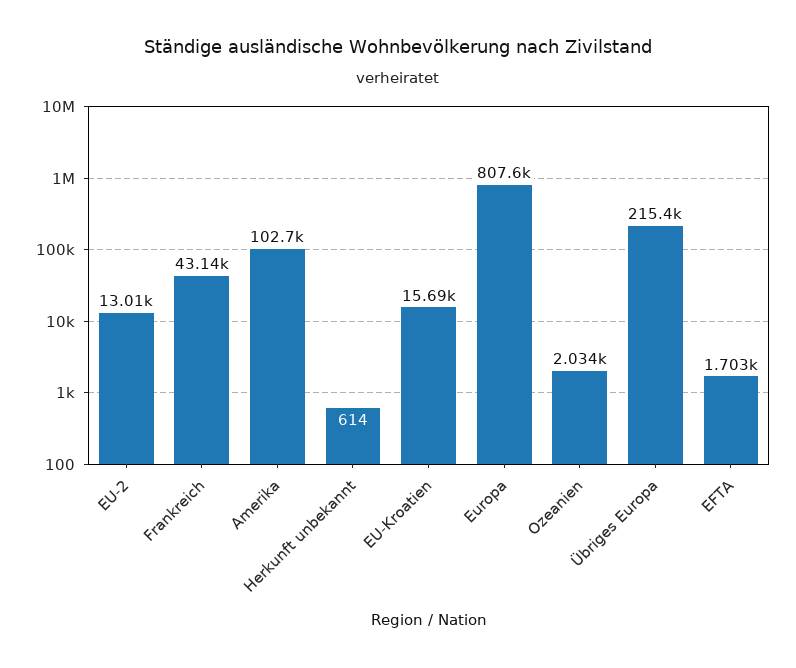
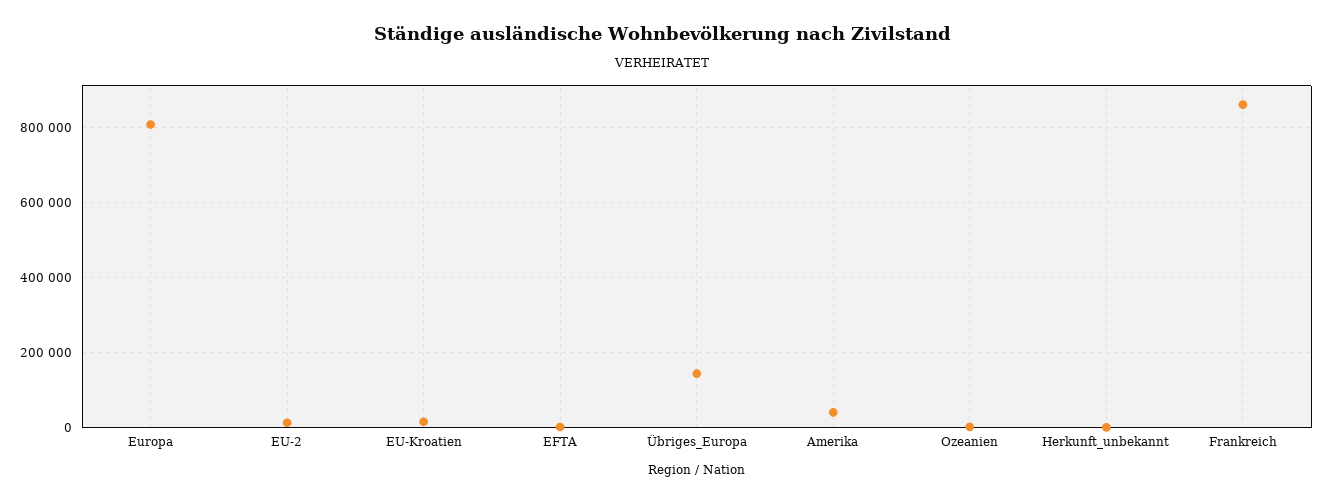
  {
    "EU-2": 13010,
-   "Frankreich": 43140,
+   "Frankreich": 860000,
-   "Amerika": 102700,
+   "Amerika": 40000,
    "Herkunft unbekannt": 614,
    "EU-Kroatien": 15690,
    "Europa": 807600,
    "Ozeanien": 2034,
-   "Übriges Europa": 215400,
+   "Übriges Europa": 140000,
    "EFTA": 1703
  }

